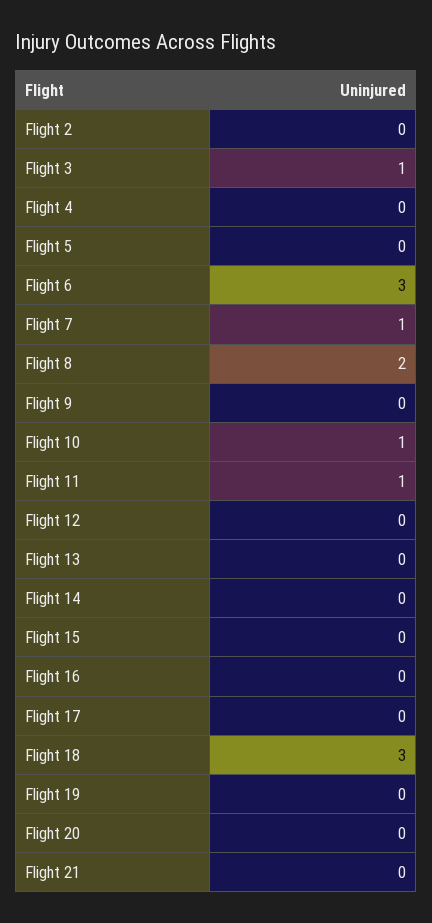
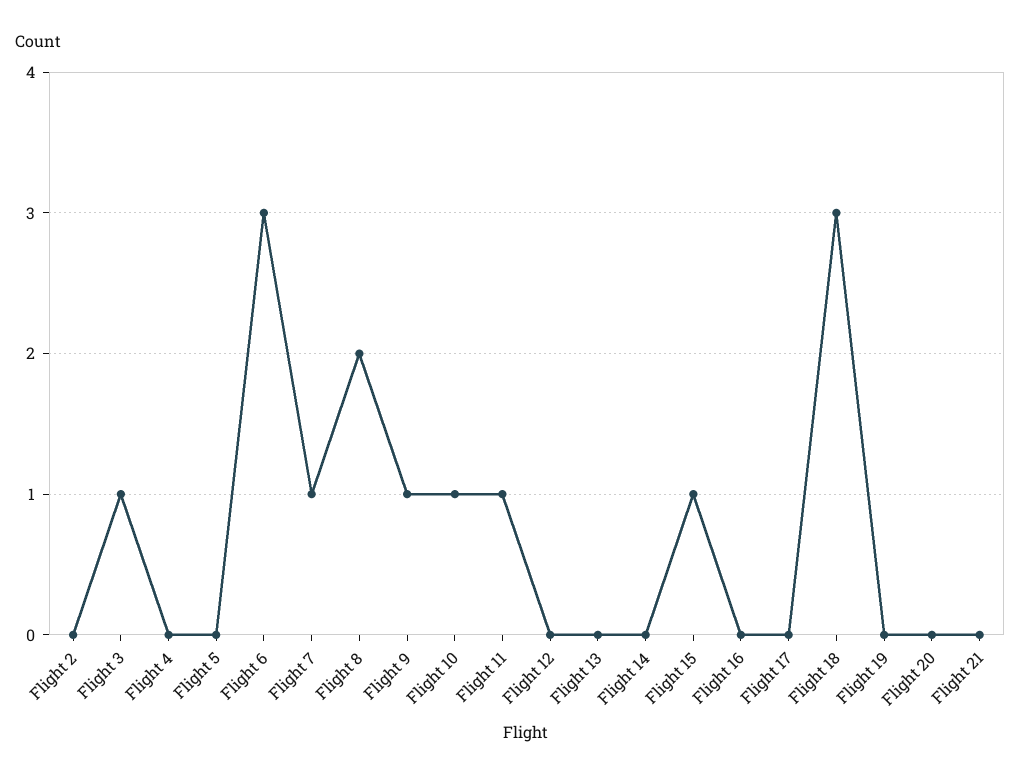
  {
    "Flight 2": 0,
    "Flight 3": 1,
    "Flight 4": 0,
    "Flight 5": 0,
    "Flight 6": 3,
    "Flight 7": 1,
    "Flight 8": 2,
-   "Flight 9": 0,
+   "Flight 9": 1,
    "Flight 10": 1,
    "Flight 11": 1,
    "Flight 12": 0,
    "Flight 13": 0,
    "Flight 14": 0,
-   "Flight 15": 0,
+   "Flight 15": 1,
    "Flight 16": 0,
    "Flight 17": 0,
    "Flight 18": 3,
    "Flight 19": 0,
    "Flight 20": 0,
    "Flight 21": 0
  }

